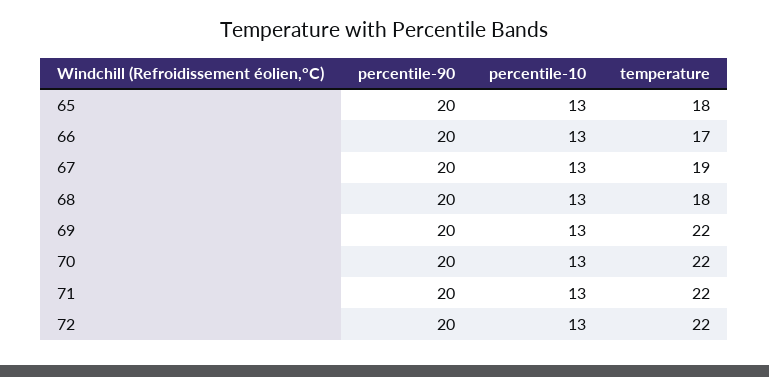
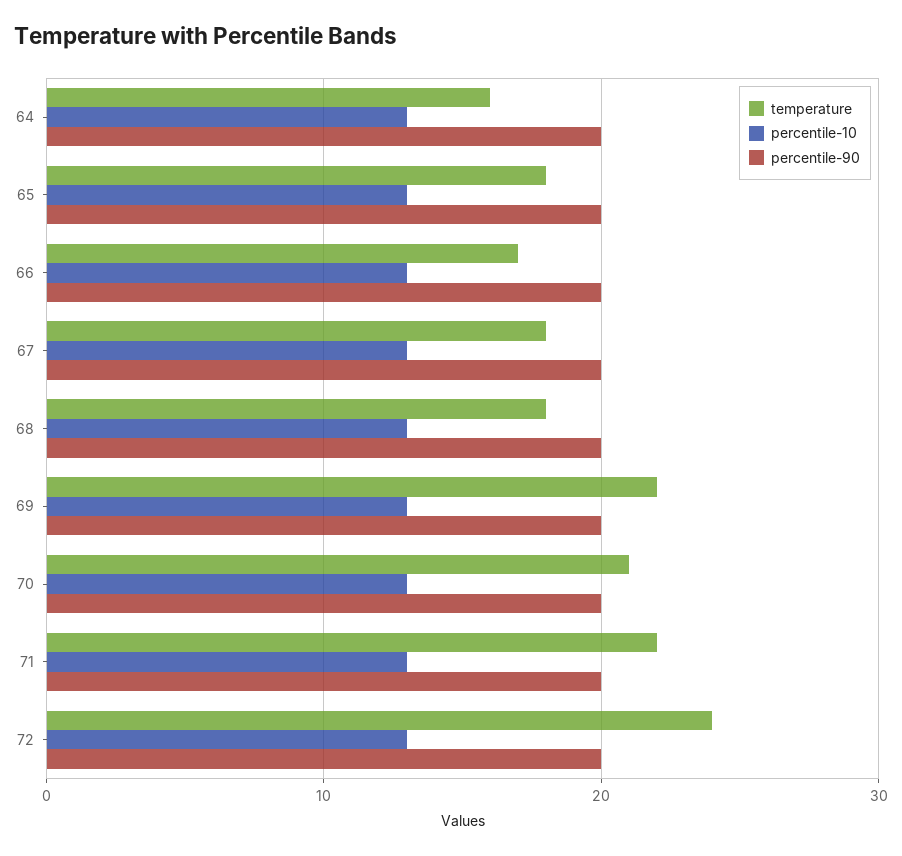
  {
    "percentile-90": {
      "65": 20,
      "66": 20,
      "67": 20,
      "68": 20,
      "69": 20,
      "70": 20,
      "71": 20,
-     "72": 20
+     "72": 20,
+     "64": 20
    },
    "percentile-10": {
      "65": 13,
      "66": 13,
      "67": 13,
      "68": 13,
      "69": 13,
      "70": 13,
      "71": 13,
-     "72": 13
+     "72": 13,
+     "64": 13
    },
    "temperature": {
      "65": 18,
      "66": 17,
-     "67": 19,
+     "67": 18,
      "68": 18,
      "69": 22,
-     "70": 22,
+     "70": 21,
      "71": 22,
-     "72": 22
+     "72": 24,
+     "64": 16
    }
  }

